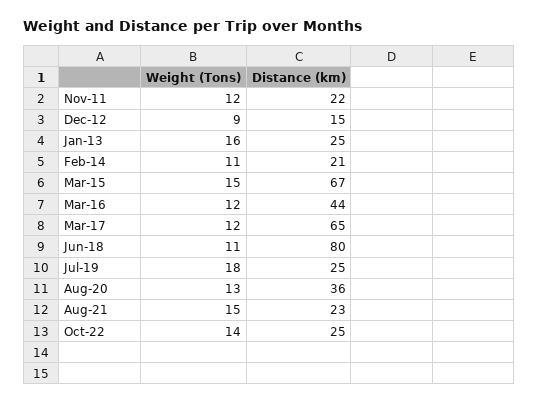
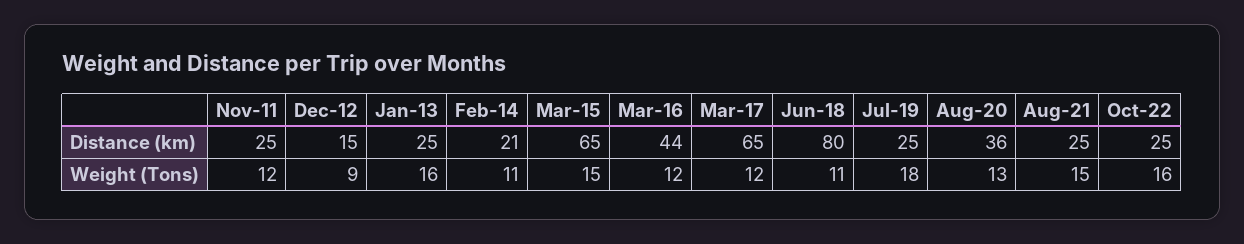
  {
    "Weight (Tons)": {
      "Nov-11": 12,
      "Dec-12": 9,
      "Jan-13": 16,
      "Feb-14": 11,
      "Mar-15": 15,
      "Mar-16": 12,
      "Mar-17": 12,
      "Jun-18": 11,
      "Jul-19": 18,
      "Aug-20": 13,
      "Aug-21": 15,
-     "Oct-22": 14
+     "Oct-22": 16
    },
    "Distance (km)": {
-     "Nov-11": 22,
+     "Nov-11": 25,
      "Dec-12": 15,
      "Jan-13": 25,
      "Feb-14": 21,
-     "Mar-15": 67,
+     "Mar-15": 65,
      "Mar-16": 44,
      "Mar-17": 65,
      "Jun-18": 80,
      "Jul-19": 25,
      "Aug-20": 36,
-     "Aug-21": 23,
+     "Aug-21": 25,
      "Oct-22": 25
    }
  }

